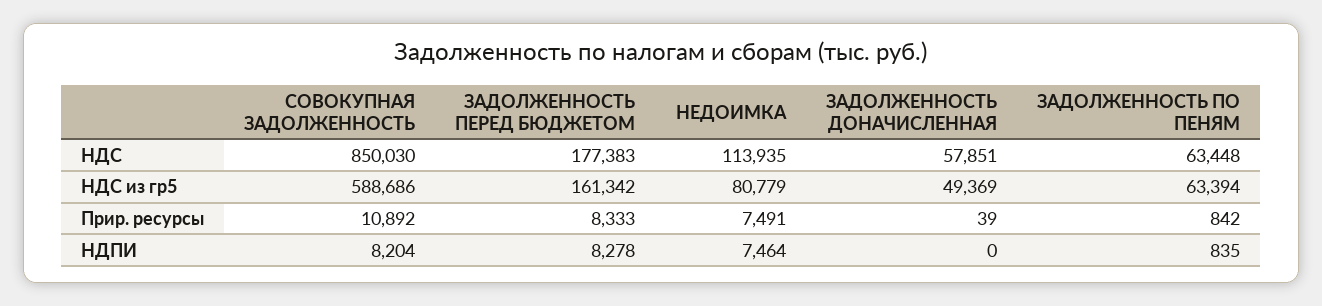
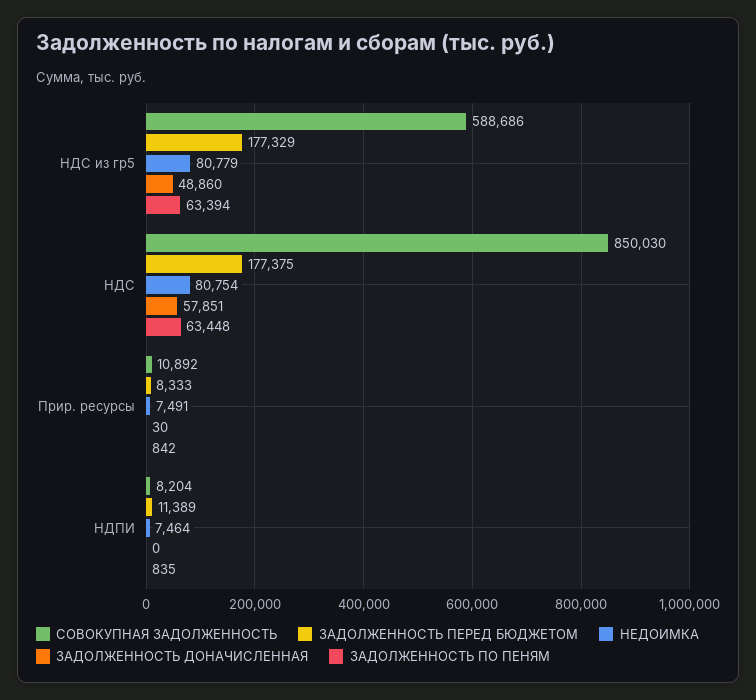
  {
    "СОВОКУПНАЯ ЗАДОЛЖЕННОСТЬ": {
      "НДС": 850030,
      "НДС из гр5": 588686,
      "Прир. ресурсы": 10892,
      "НДПИ": 8204
    },
    "ЗАДОЛЖЕННОСТЬ ПЕРЕД БЮДЖЕТОМ": {
-     "НДС": 177383,
+     "НДС": 177375,
-     "НДС из гр5": 161342,
+     "НДС из гр5": 177329,
      "Прир. ресурсы": 8333,
-     "НДПИ": 8278
+     "НДПИ": 11389
    },
    "НЕДОИМКА": {
-     "НДС": 113935,
+     "НДС": 80754,
      "НДС из гр5": 80779,
      "Прир. ресурсы": 7491,
      "НДПИ": 7464
    },
    "ЗАДОЛЖЕННОСТЬ ДОНАЧИСЛЕННАЯ": {
      "НДС": 57851,
-     "НДС из гр5": 49369,
+     "НДС из гр5": 48860,
-     "Прир. ресурсы": 39,
+     "Прир. ресурсы": 30,
      "НДПИ": 0
    },
    "ЗАДОЛЖЕННОСТЬ ПО ПЕНЯМ": {
      "НДС": 63448,
      "НДС из гр5": 63394,
      "Прир. ресурсы": 842,
      "НДПИ": 835
    }
  }

